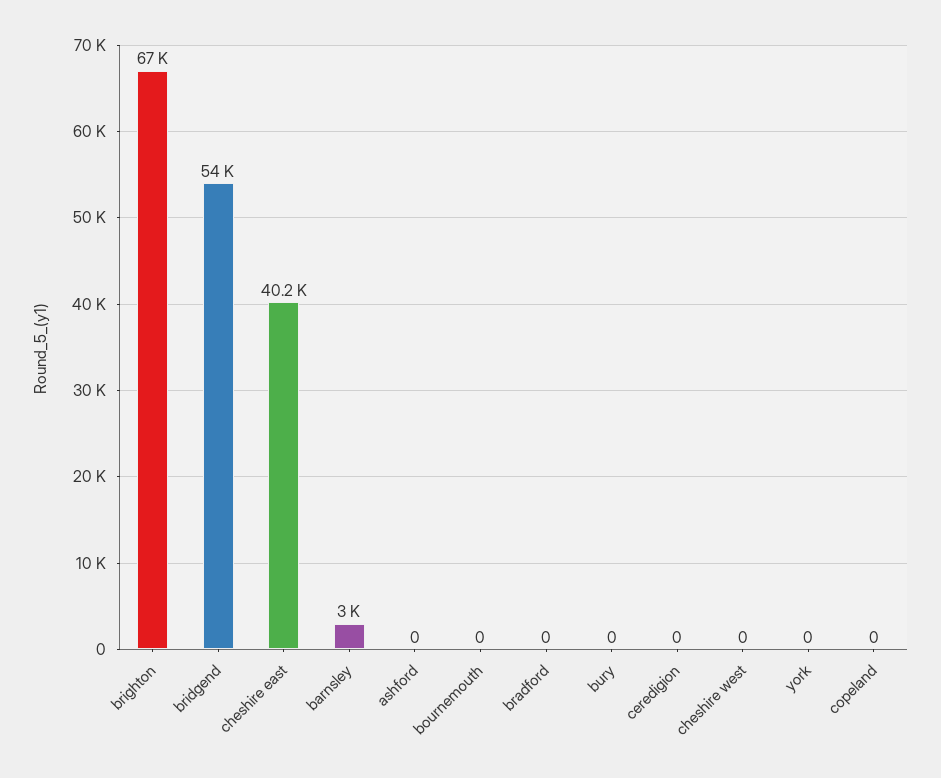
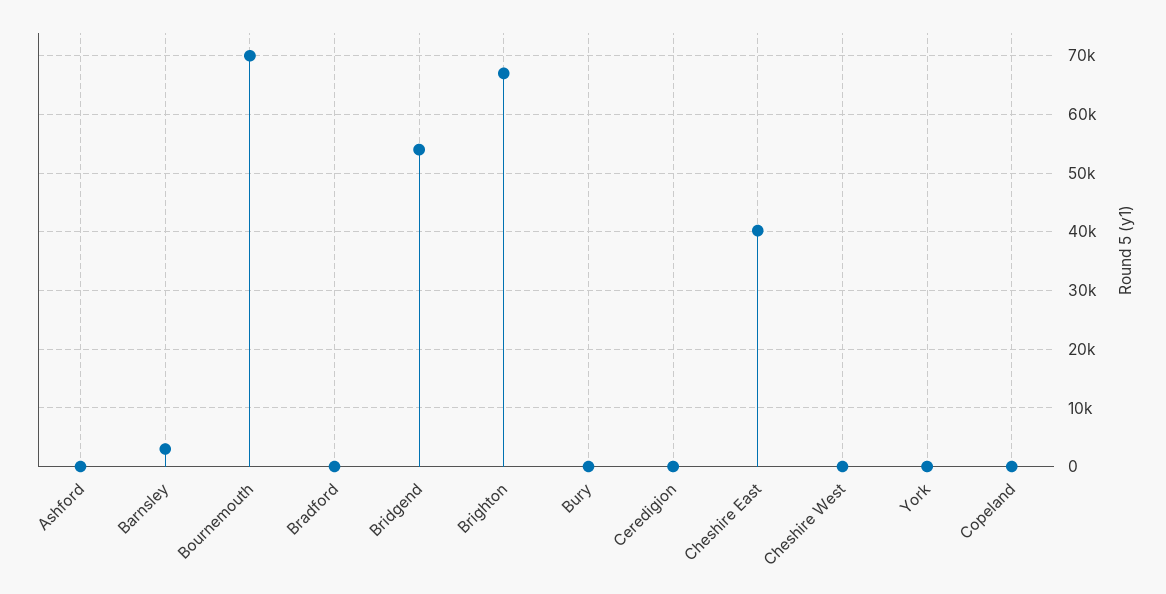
  {
    "brighton": 67000,
    "bridgend": 54000,
    "cheshire east": 40200,
    "barnsley": 3000,
    "ashford": 0,
-   "bournemouth": 0,
+   "bournemouth": 70000,
    "bradford": 0,
    "bury": 0,
    "ceredigion": 0,
    "cheshire west": 0,
    "york": 0,
    "copeland": 0
  }

